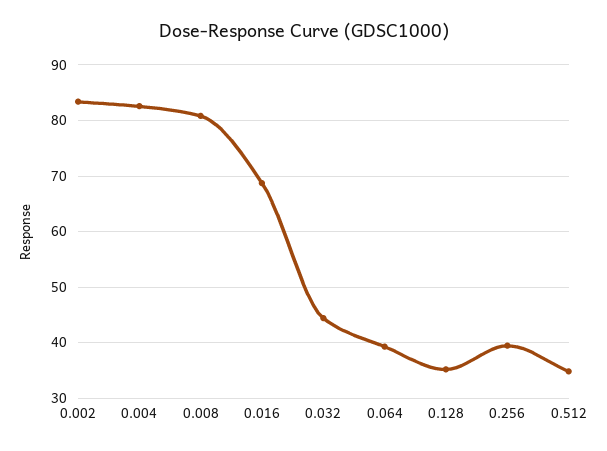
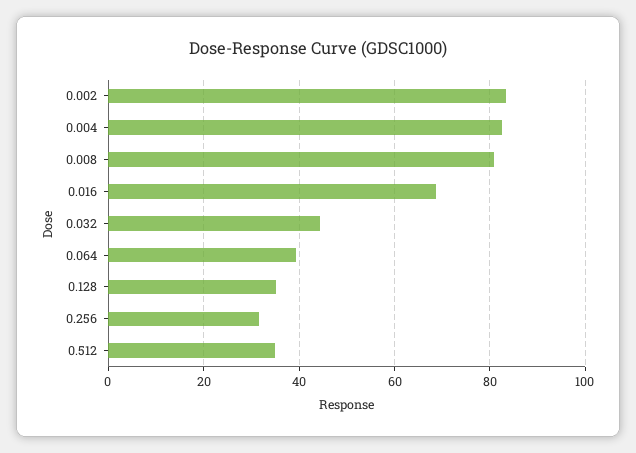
  {
    "0.002": 84,
    "0.004": 82,
    "0.008": 80,
    "0.016": 68,
    "0.032": 44,
    "0.064": 40,
    "0.128": 36,
-   "0.256": 40,
+   "0.256": 32,
    "0.512": 34
  }

